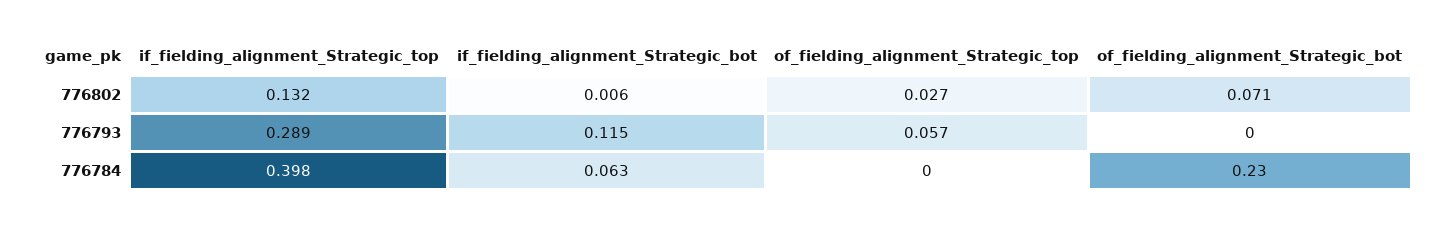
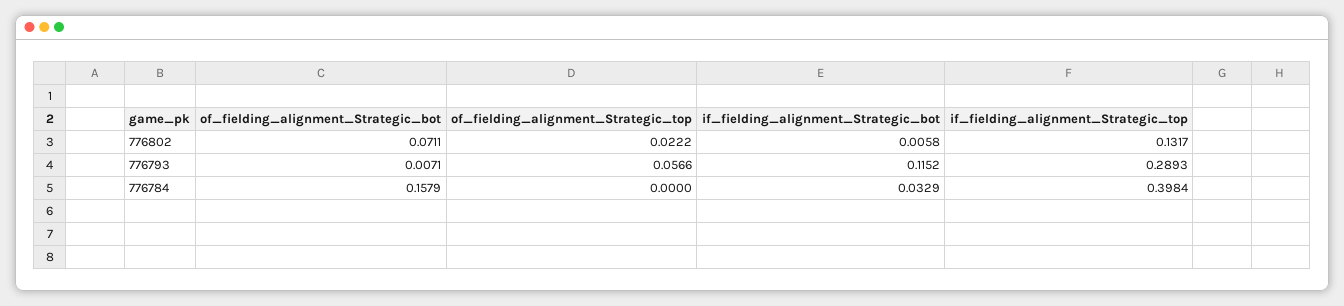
  {
    "if_fielding_alignment_Strategic_top": {
      "776802": 0.1317,
      "776793": 0.2893,
      "776784": 0.3984
    },
    "if_fielding_alignment_Strategic_bot": {
      "776802": 0.0058,
      "776793": 0.1152,
-     "776784": 0.063
+     "776784": 0.0329
    },
    "of_fielding_alignment_Strategic_top": {
-     "776802": 0.027,
+     "776802": 0.0222,
      "776793": 0.0566,
      "776784": 0
    },
    "of_fielding_alignment_Strategic_bot": {
      "776802": 0.0711,
-     "776793": 0,
+     "776793": 0.0071,
-     "776784": 0.23
+     "776784": 0.1579
    }
  }

